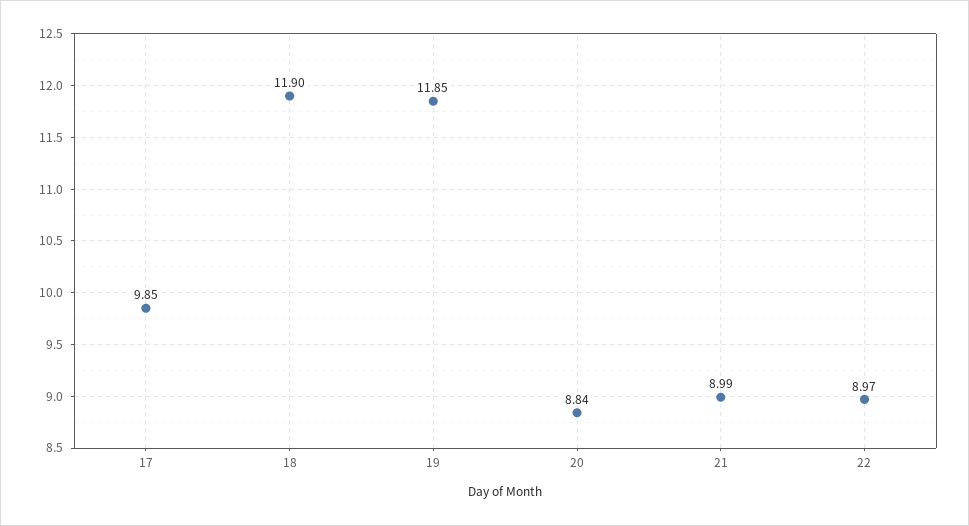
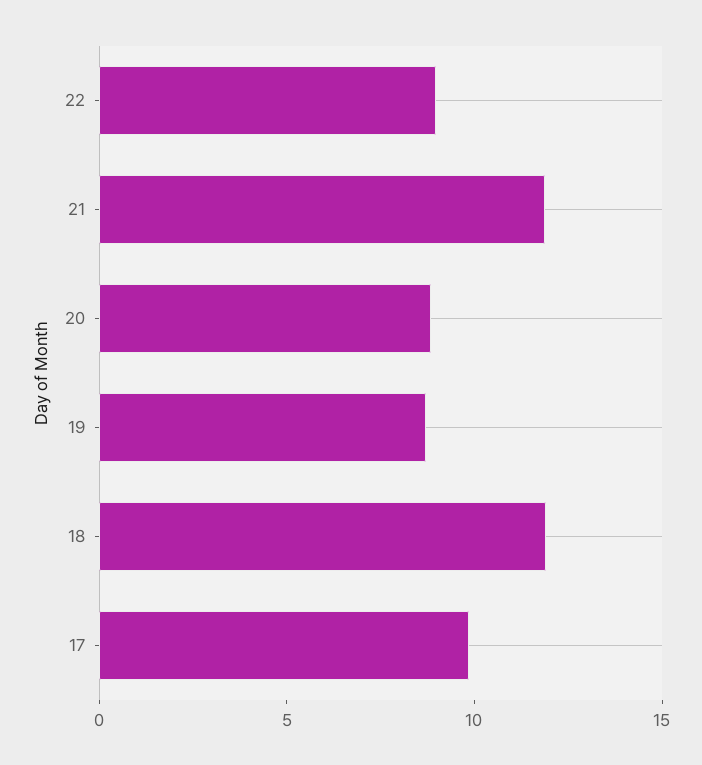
  {
    "17": 9.85,
    "18": 11.9,
-   "19": 11.85,
+   "19": 9,
    "20": 8.84,
-   "21": 8.99,
+   "21": 12,
    "22": 8.97
  }

